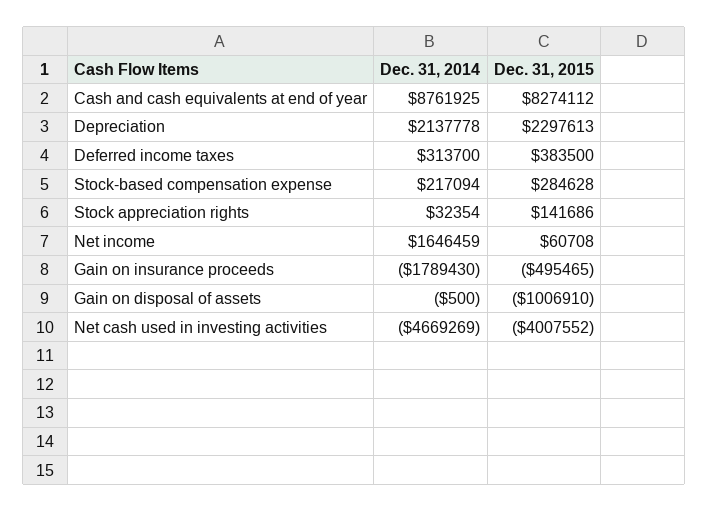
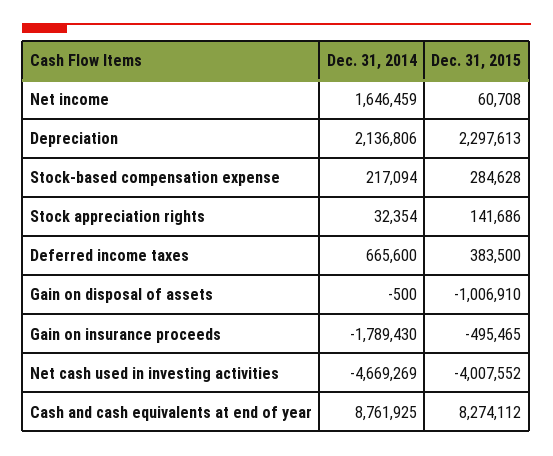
  {
    "Dec. 31, 2014": {
      "Cash and cash equivalents at end of year": 8761925,
-     "Depreciation": 2137778,
+     "Depreciation": 2136806,
-     "Deferred income taxes": 313700,
+     "Deferred income taxes": 665600,
      "Stock-based compensation expense": 217094,
      "Stock appreciation rights": 32354,
      "Net income": 1646459,
      "Gain on insurance proceeds": -1789430,
      "Gain on disposal of assets": -500,
      "Net cash used in investing activities": -4669269
    },
    "Dec. 31, 2015": {
      "Cash and cash equivalents at end of year": 8274112,
      "Depreciation": 2297613,
      "Deferred income taxes": 383500,
      "Stock-based compensation expense": 284628,
      "Stock appreciation rights": 141686,
      "Net income": 60708,
      "Gain on insurance proceeds": -495465,
      "Gain on disposal of assets": -1006910,
      "Net cash used in investing activities": -4007552
    }
  }

